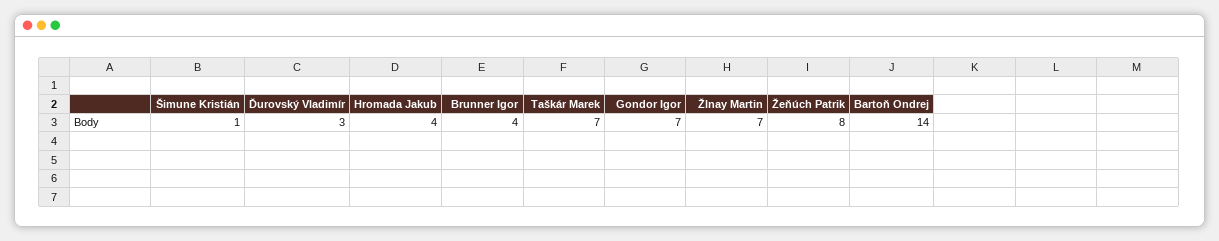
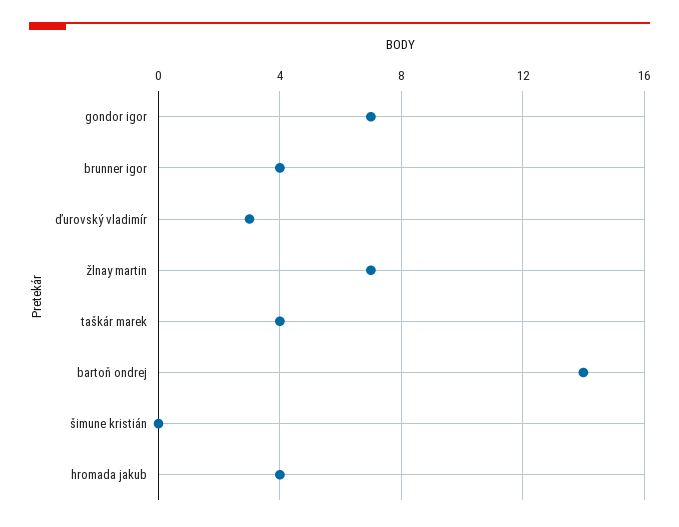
  {
-   "Šimune Kristián": 1,
+   "Šimune Kristián": 0,
    "Ďurovský Vladimír": 3,
    "Hromada Jakub": 4,
    "Brunner Igor": 4,
-   "Taškár Marek": 7,
+   "Taškár Marek": 4,
    "Gondor Igor": 7,
    "Žlnay Martin": 7,
-   "Žeňúch Patrik": 8,
    "Bartoň Ondrej": 14
  }

